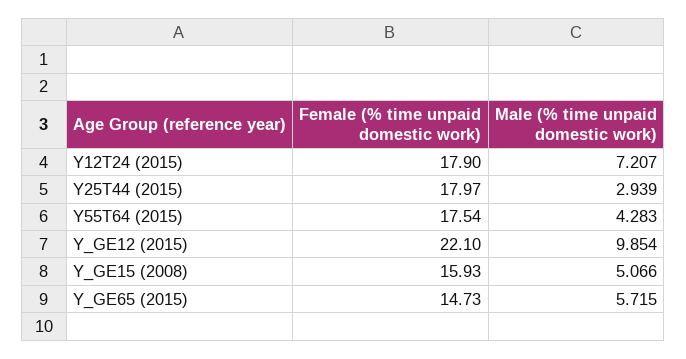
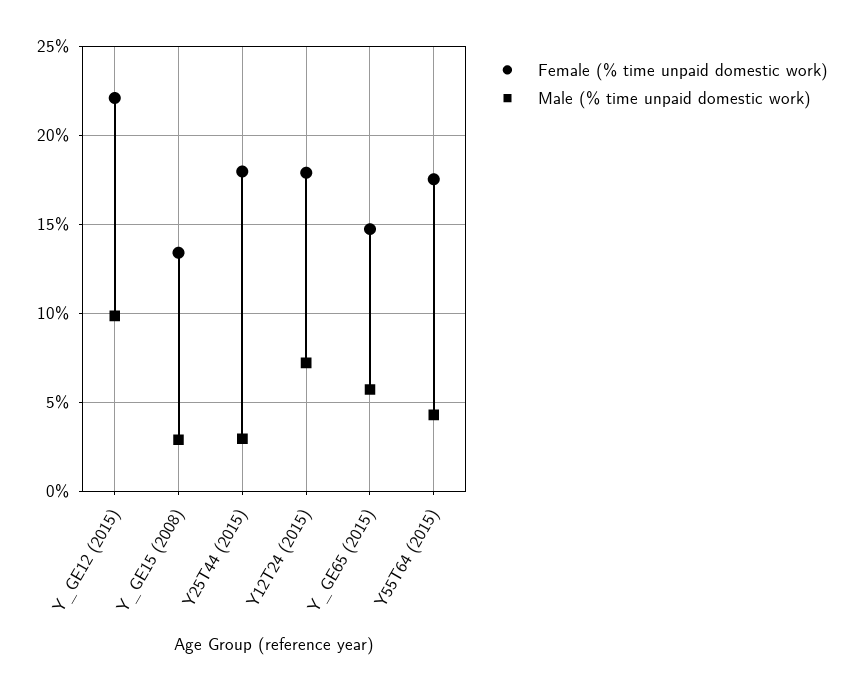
  {
    "Female (% time unpaid domestic work)": {
      "Y12T24 (2015)": 17.9,
      "Y25T44 (2015)": 17.97,
      "Y55T64 (2015)": 17.54,
      "Y_GE12 (2015)": 22.1,
-     "Y_GE15 (2008)": 15.93,
+     "Y_GE15 (2008)": 13.5,
      "Y_GE65 (2015)": 14.73
    },
    "Male (% time unpaid domestic work)": {
      "Y12T24 (2015)": 7.207,
      "Y25T44 (2015)": 2.939,
      "Y55T64 (2015)": 4.283,
      "Y_GE12 (2015)": 9.854,
-     "Y_GE15 (2008)": 5.066,
+     "Y_GE15 (2008)": 3,
      "Y_GE65 (2015)": 5.715
    }
  }

